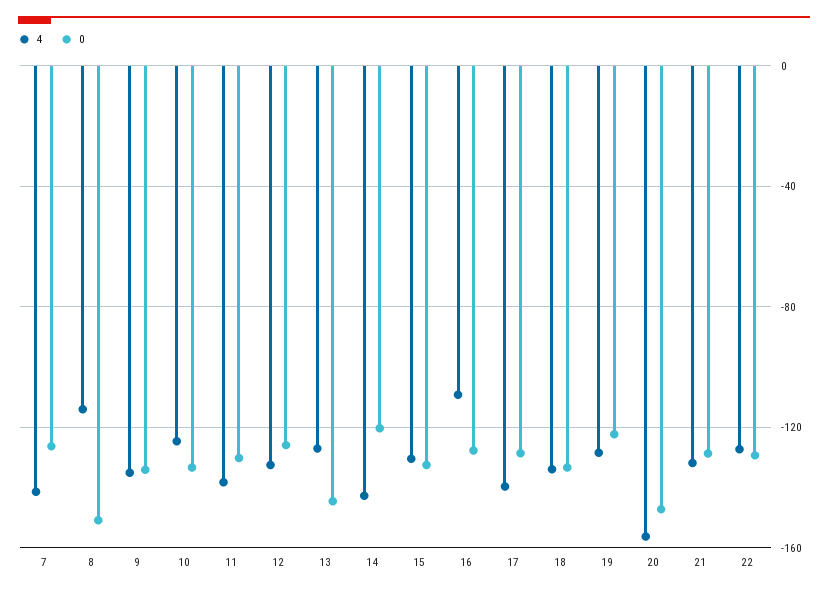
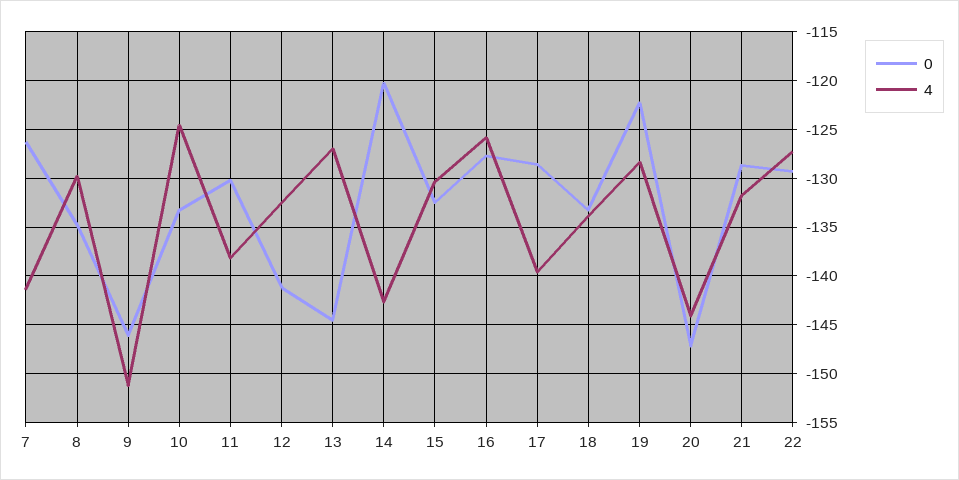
  {
    "4": {
      "7": -141,
-     "8": -115,
+     "8": -130,
-     "9": -135,
+     "9": -151,
      "10": -125,
      "11": -138,
      "12": -133,
      "13": -127,
      "14": -143,
      "15": -130,
-     "16": -110,
+     "16": -126,
      "17": -140,
      "18": -134,
      "19": -128,
-     "20": -155,
+     "20": -144,
      "21": -132,
      "22": -127
    },
    "0": {
      "7": -126,
-     "8": -150,
+     "8": -135,
-     "9": -135,
+     "9": -146,
      "10": -133,
      "11": -130,
-     "12": -125,
+     "12": -141,
      "13": -145,
      "14": -120,
      "15": -133,
      "16": -128,
      "17": -129,
      "18": -133,
      "19": -122,
      "20": -147,
      "21": -129,
      "22": -129
    }
  }

